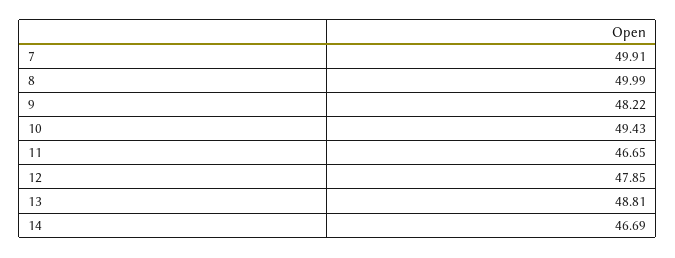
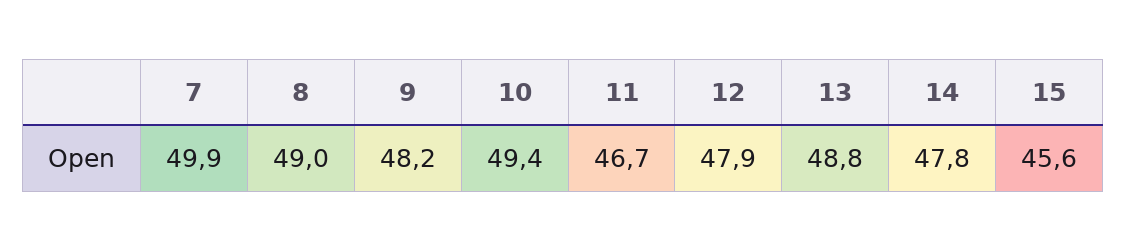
  {
    "7": 49.91,
-   "8": 49.99,
+   "8": 49,
    "9": 48.22,
    "10": 49.43,
    "11": 46.65,
    "12": 47.85,
    "13": 48.81,
-   "14": 46.69
+   "14": 47.8,
+   "15": 45.6
  }

